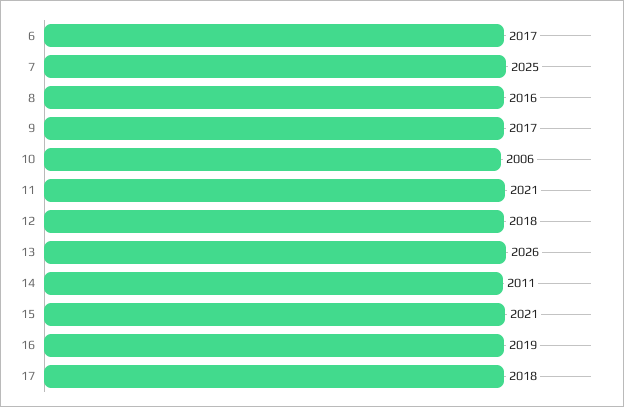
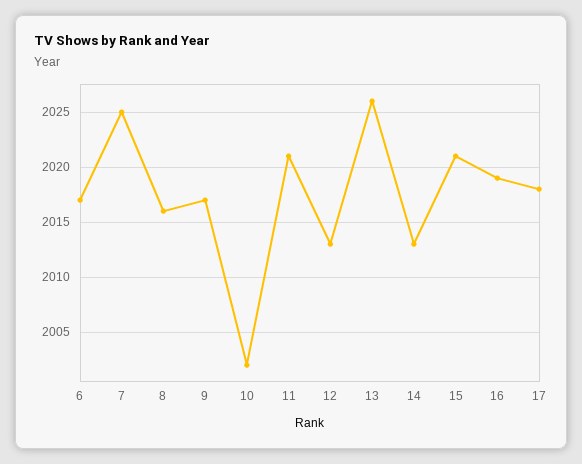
  {
    "6": 2017,
    "7": 2025,
    "8": 2016,
    "9": 2017,
-   "10": 2006,
+   "10": 2002,
    "11": 2021,
-   "12": 2018,
+   "12": 2013,
    "13": 2026,
-   "14": 2011,
+   "14": 2013,
    "15": 2021,
    "16": 2019,
    "17": 2018
  }

